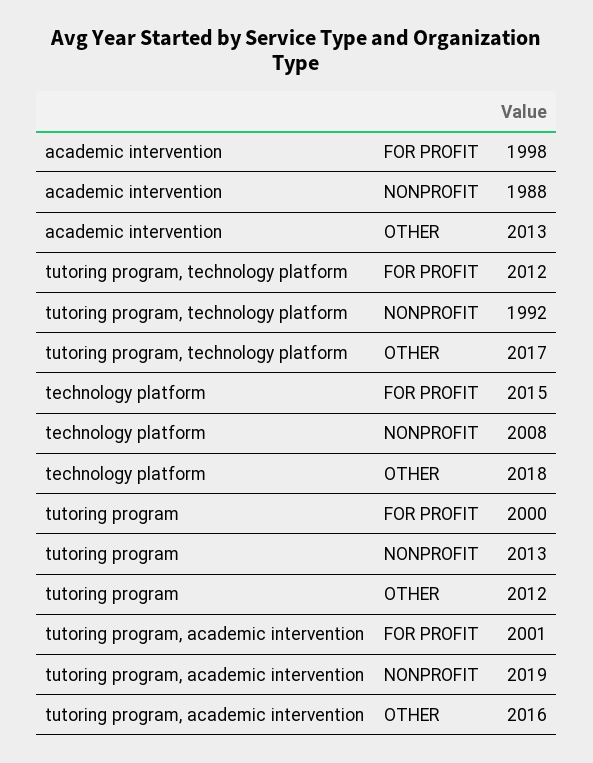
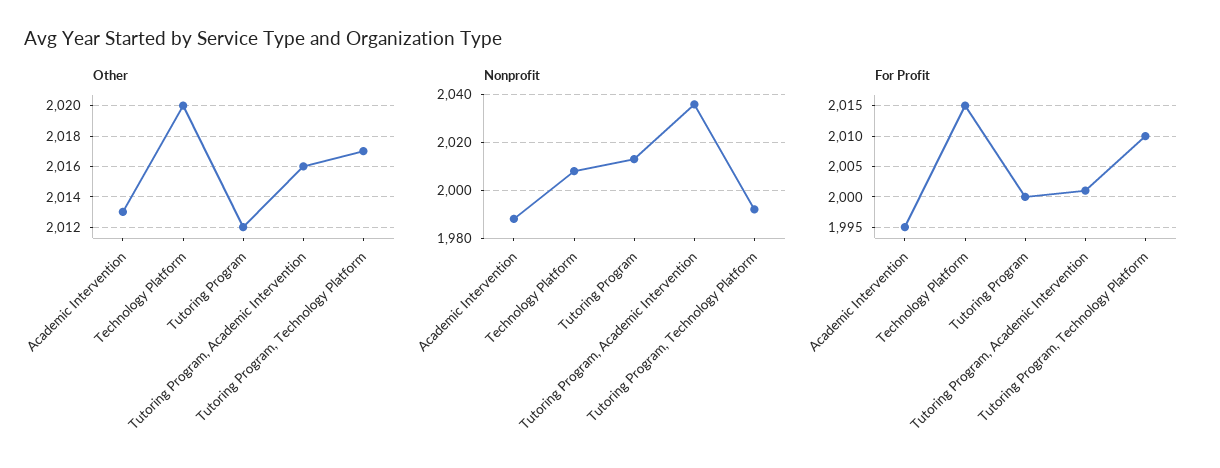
  {
    "FOR PROFIT": {
-     "academic intervention": 1998,
+     "academic intervention": 1995,
-     "tutoring program, technology platform": 2012,
+     "tutoring program, technology platform": 2010,
      "technology platform": 2015,
      "tutoring program": 2000,
      "tutoring program, academic intervention": 2001
    },
    "NONPROFIT": {
      "academic intervention": 1988,
      "tutoring program, technology platform": 1992,
      "technology platform": 2008,
      "tutoring program": 2013,
-     "tutoring program, academic intervention": 2019
+     "tutoring program, academic intervention": 2035
    },
    "OTHER": {
      "academic intervention": 2013,
      "tutoring program, technology platform": 2017,
-     "technology platform": 2018,
+     "technology platform": 2020,
      "tutoring program": 2012,
      "tutoring program, academic intervention": 2016
    }
  }

